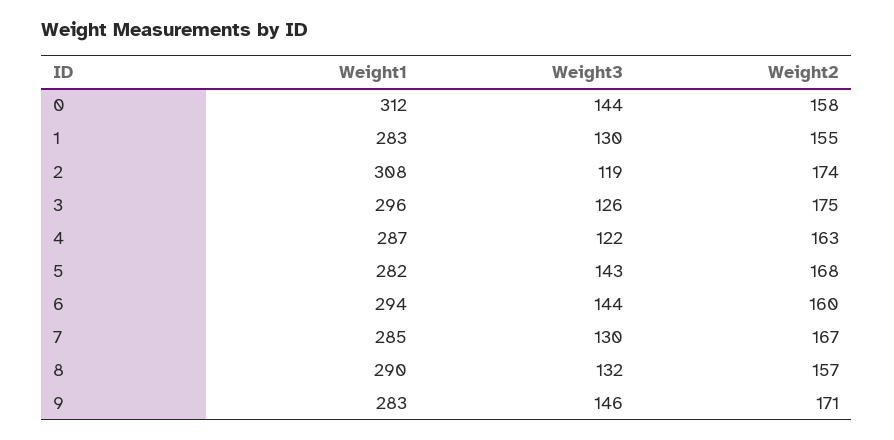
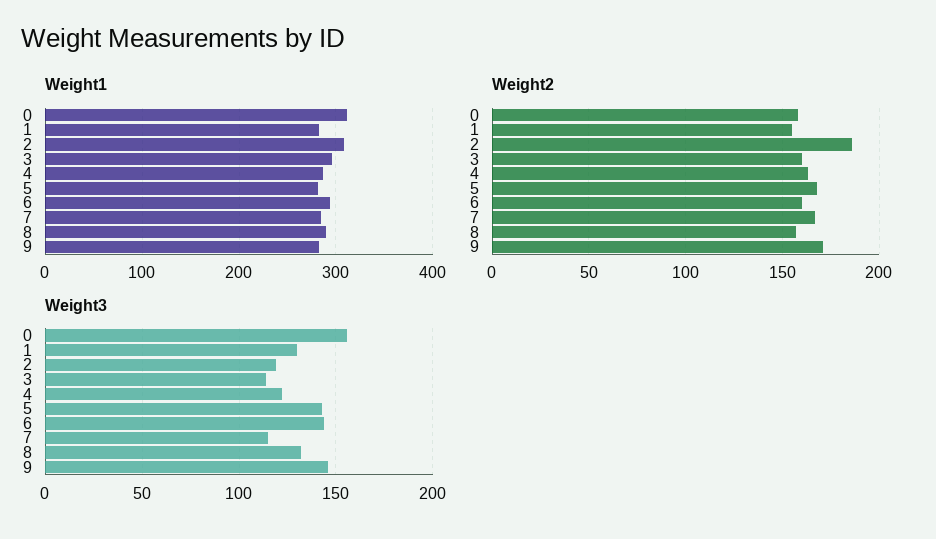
  {
    "Weight1": {
      "0": 312,
      "1": 283,
      "2": 308,
      "3": 296,
      "4": 287,
      "5": 282,
      "6": 294,
      "7": 285,
      "8": 290,
      "9": 283
    },
    "Weight3": {
-     "0": 144,
+     "0": 155,
      "1": 130,
      "2": 119,
-     "3": 126,
+     "3": 115,
      "4": 122,
      "5": 143,
      "6": 144,
-     "7": 130,
+     "7": 115,
      "8": 132,
      "9": 146
    },
    "Weight2": {
      "0": 158,
      "1": 155,
-     "2": 174,
+     "2": 185,
-     "3": 175,
+     "3": 160,
      "4": 163,
      "5": 168,
      "6": 160,
      "7": 167,
      "8": 157,
      "9": 171
    }
  }

